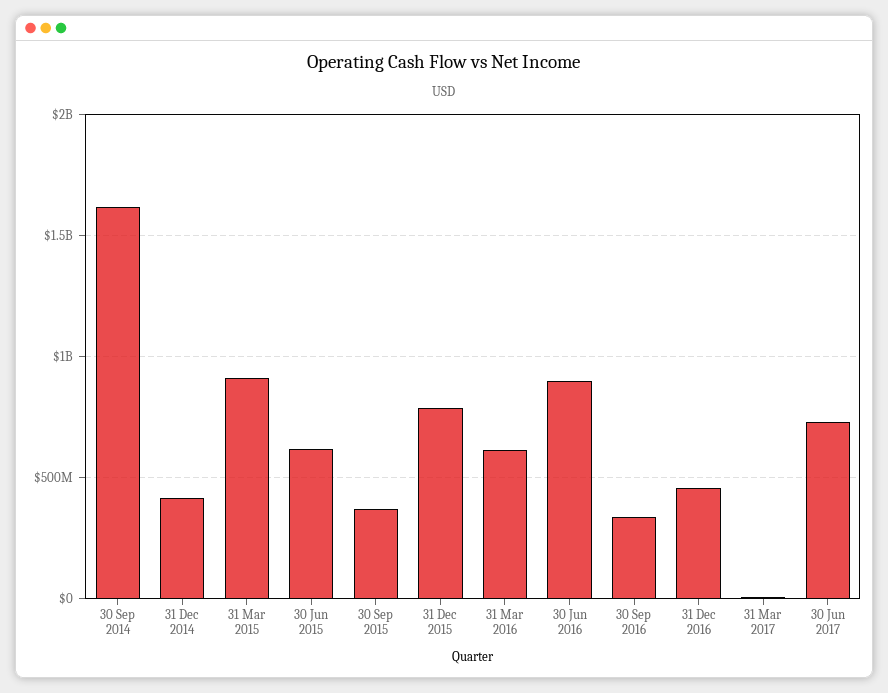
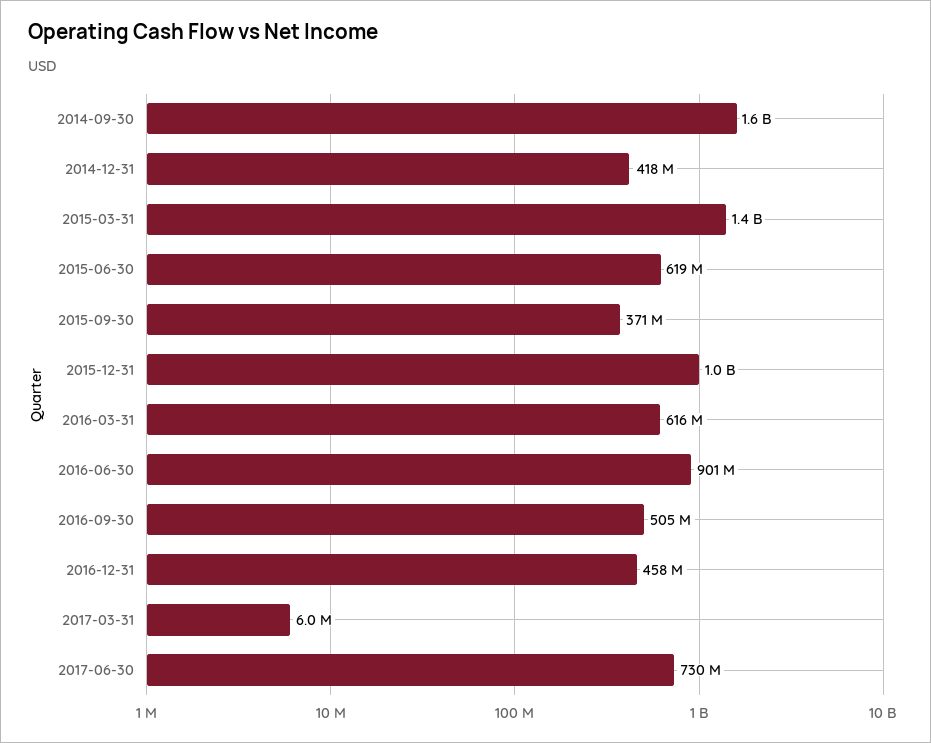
  {
    "30 Sep 2014": 1600000000,
    "31 Dec 2014": 418000000,
-   "31 Mar 2015": 900000000,
+   "31 Mar 2015": 1400000000,
    "30 Jun 2015": 619000000,
    "30 Sep 2015": 371000000,
-   "31 Dec 2015": 800000000,
+   "31 Dec 2015": 1000000000,
    "31 Mar 2016": 616000000,
    "30 Jun 2016": 901000000,
-   "30 Sep 2016": 350000000,
+   "30 Sep 2016": 505000000,
    "31 Dec 2016": 458000000,
    "31 Mar 2017": 6000000,
    "30 Jun 2017": 730000000
  }

